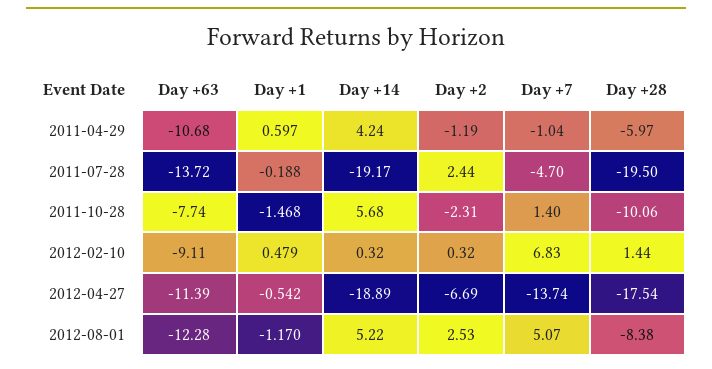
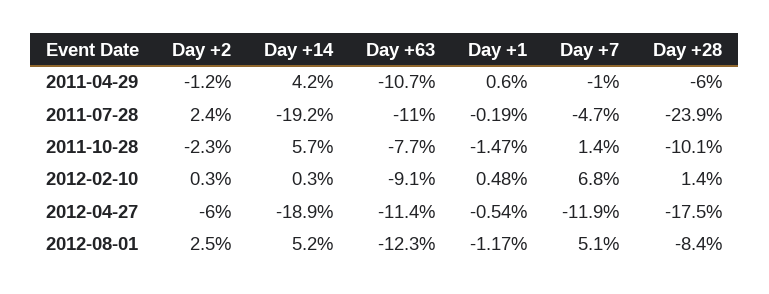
  {
    "Day +63": {
      "2011-04-29": -10.68,
-     "2011-07-28": -13.72,
+     "2011-07-28": -11,
      "2011-10-28": -7.74,
      "2012-02-10": -9.11,
      "2012-04-27": -11.39,
      "2012-08-01": -12.28
    },
    "Day +1": {
      "2011-04-29": 0.597,
      "2011-07-28": -0.188,
      "2011-10-28": -1.468,
      "2012-02-10": 0.479,
      "2012-04-27": -0.542,
      "2012-08-01": -1.17
    },
    "Day +14": {
      "2011-04-29": 4.24,
      "2011-07-28": -19.17,
      "2011-10-28": 5.68,
      "2012-02-10": 0.32,
      "2012-04-27": -18.89,
      "2012-08-01": 5.22
    },
    "Day +2": {
      "2011-04-29": -1.19,
      "2011-07-28": 2.44,
      "2011-10-28": -2.31,
      "2012-02-10": 0.32,
-     "2012-04-27": -6.69,
+     "2012-04-27": -6,
      "2012-08-01": 2.53
    },
    "Day +7": {
      "2011-04-29": -1.04,
      "2011-07-28": -4.7,
      "2011-10-28": 1.4,
      "2012-02-10": 6.83,
-     "2012-04-27": -13.74,
+     "2012-04-27": -11.9,
      "2012-08-01": 5.07
    },
    "Day +28": {
      "2011-04-29": -5.97,
-     "2011-07-28": -19.5,
+     "2011-07-28": -23.9,
      "2011-10-28": -10.06,
      "2012-02-10": 1.44,
      "2012-04-27": -17.54,
      "2012-08-01": -8.38
    }
  }

